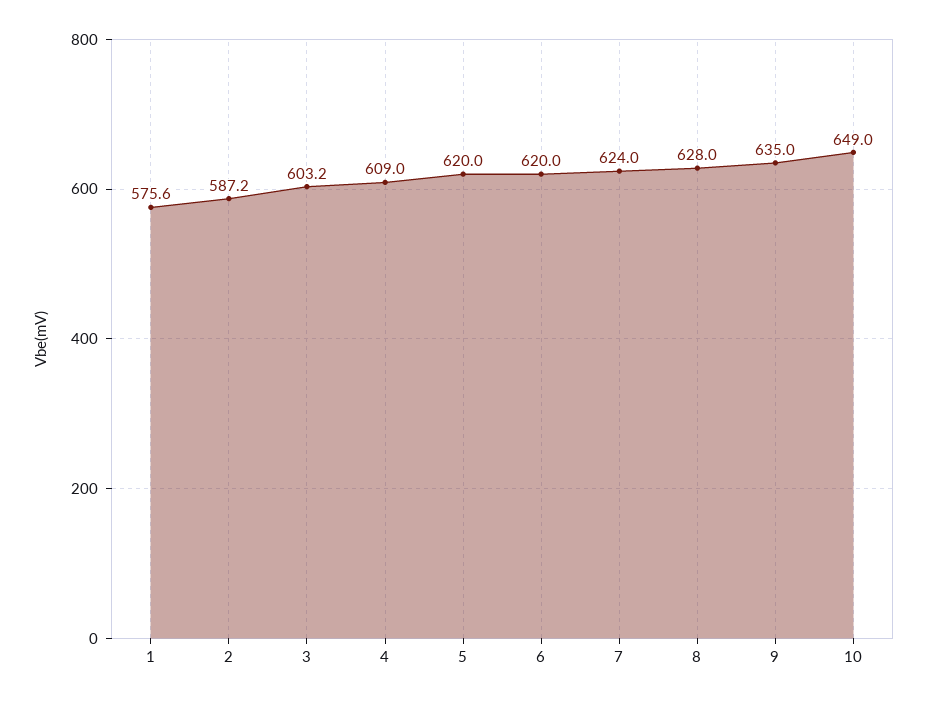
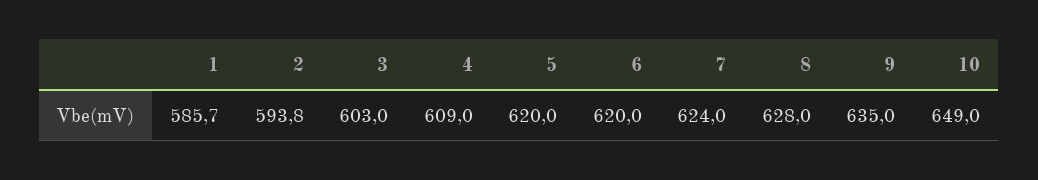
  {
-   "1": 575.6,
+   "1": 585.7,
-   "2": 587.2,
+   "2": 593.8,
-   "3": 603.2,
+   "3": 603,
    "4": 609,
    "5": 620,
    "6": 620,
    "7": 624,
    "8": 628,
    "9": 635,
    "10": 649
  }

